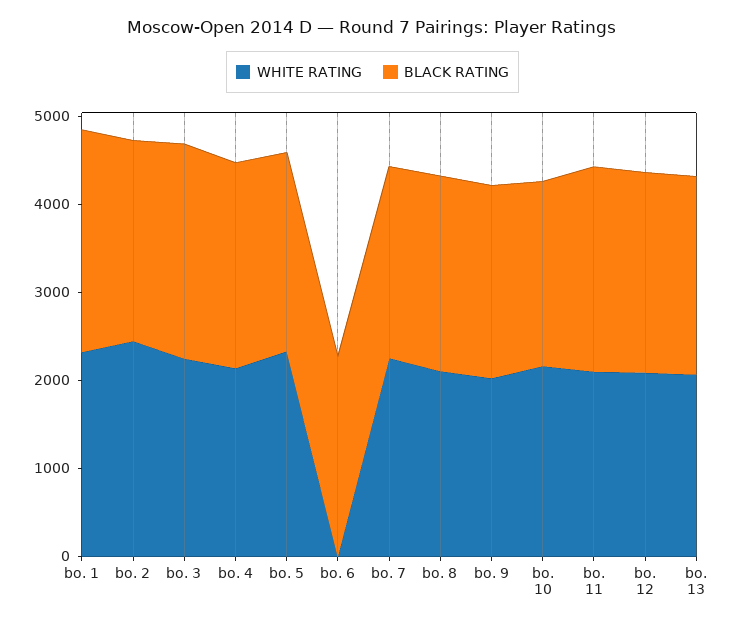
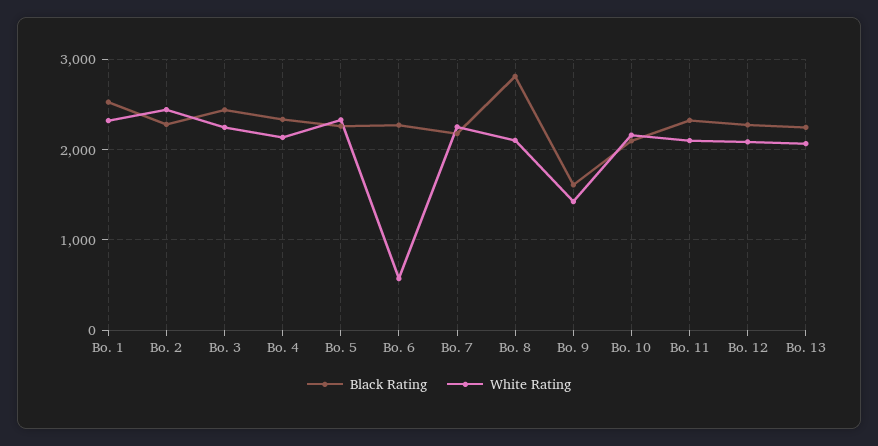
  {
    "WHITE RATING": {
      "bo. 1": 2300,
      "bo. 2": 2400,
      "bo. 3": 2200,
      "bo. 4": 2100,
      "bo. 5": 2300,
-     "bo. 6": 0,
+     "bo. 6": 600,
      "bo. 7": 2300,
      "bo. 8": 2100,
-     "bo. 9": 2000,
+     "bo. 9": 1400,
      "bo. 10": 2200,
      "bo. 11": 2100,
      "bo. 12": 2100,
      "bo. 13": 2100
    },
    "BLACK RATING": {
      "bo. 1": 2500,
      "bo. 2": 2300,
      "bo. 3": 2400,
      "bo. 4": 2300,
      "bo. 5": 2300,
      "bo. 6": 2300,
      "bo. 7": 2200,
-     "bo. 8": 2200,
+     "bo. 8": 2800,
-     "bo. 9": 2200,
+     "bo. 9": 1600,
      "bo. 10": 2100,
      "bo. 11": 2300,
      "bo. 12": 2300,
      "bo. 13": 2300
    }
  }

